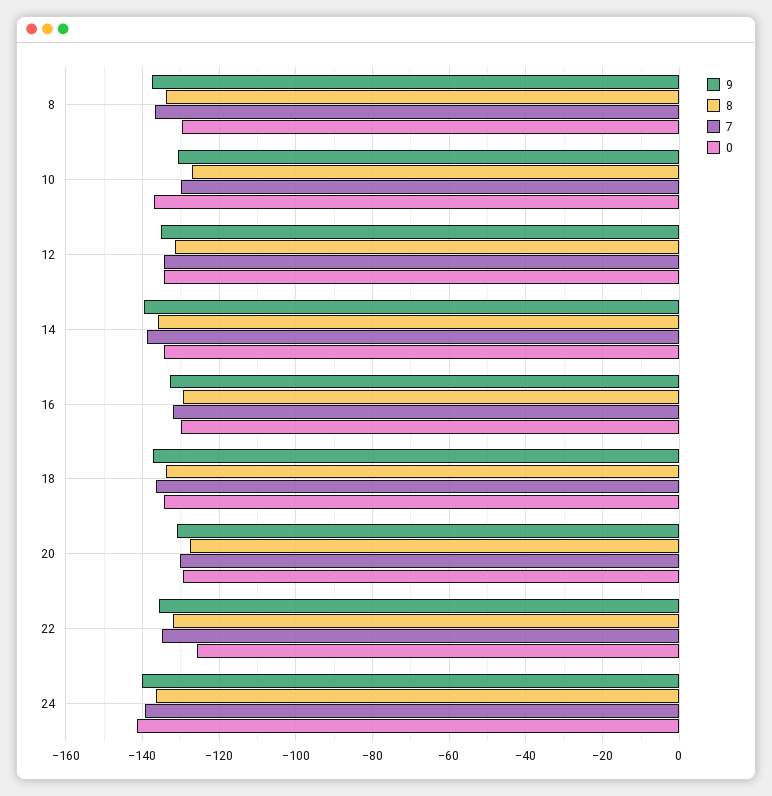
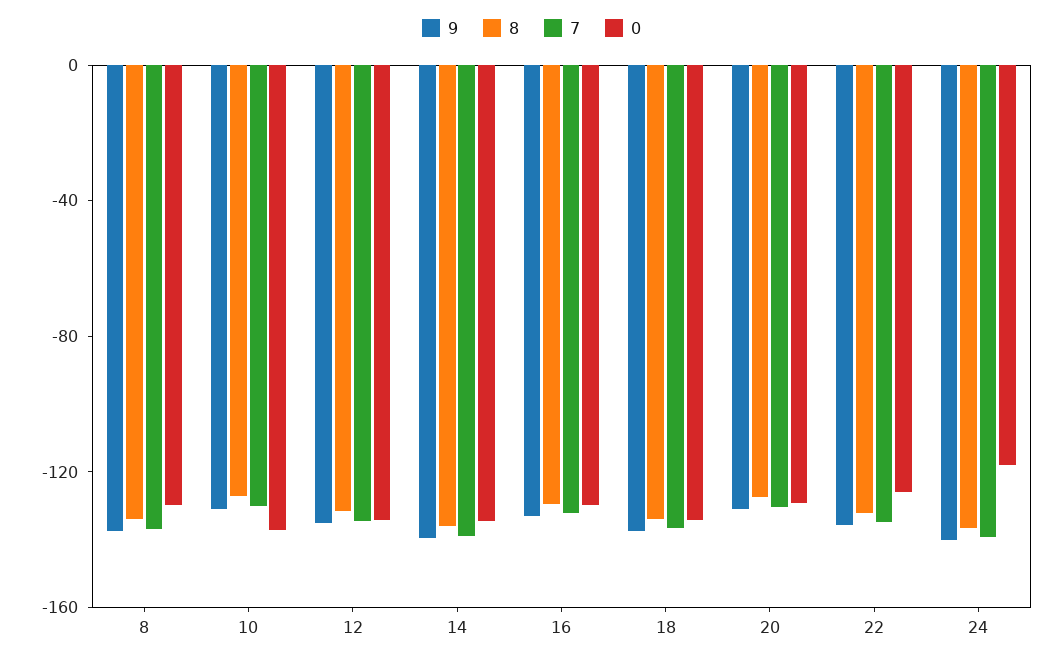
  {
    "9": {
      "8": -138,
      "10": -130,
      "12": -136,
      "14": -140,
      "16": -132,
      "18": -138,
      "20": -132,
      "22": -136,
      "24": -140
    },
    "8": {
      "8": -134,
      "10": -128,
      "12": -132,
      "14": -136,
      "16": -130,
      "18": -134,
      "20": -128,
      "22": -132,
      "24": -136
    },
    "7": {
      "8": -136,
      "10": -130,
      "12": -134,
      "14": -138,
      "16": -132,
      "18": -136,
      "20": -130,
      "22": -134,
      "24": -140
    },
    "0": {
      "8": -130,
      "10": -138,
      "12": -134,
      "14": -134,
      "16": -130,
      "18": -134,
      "20": -130,
      "22": -126,
-     "24": -142
+     "24": -120
    }
  }

